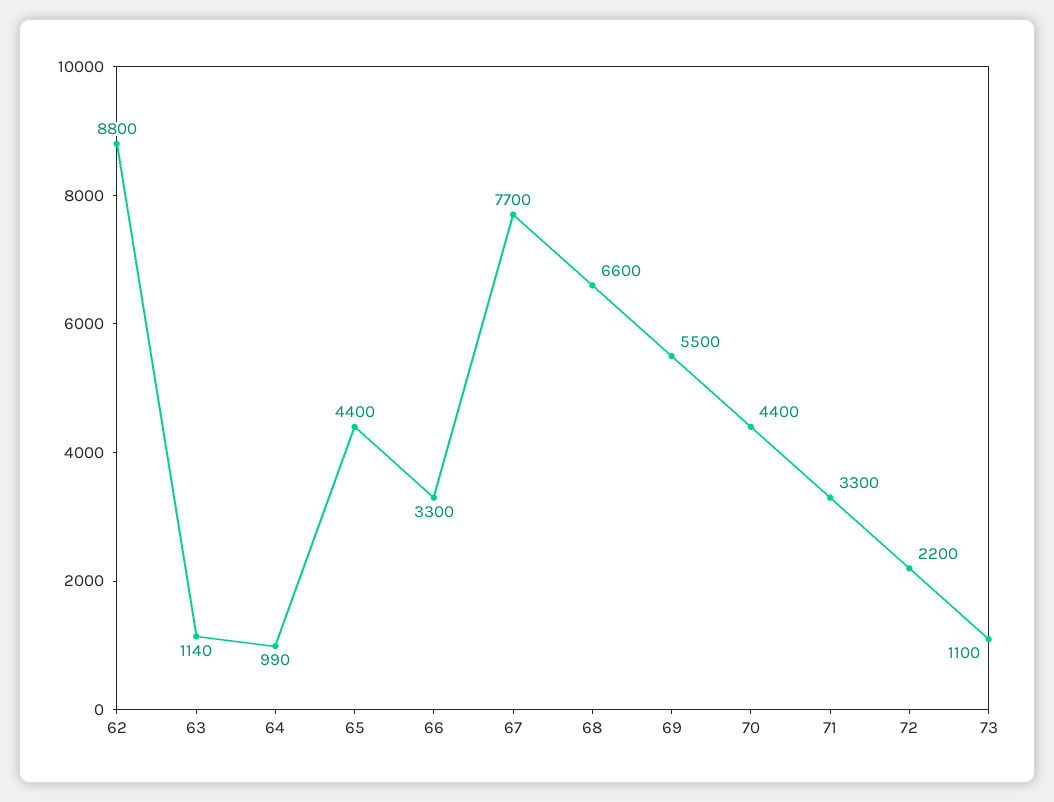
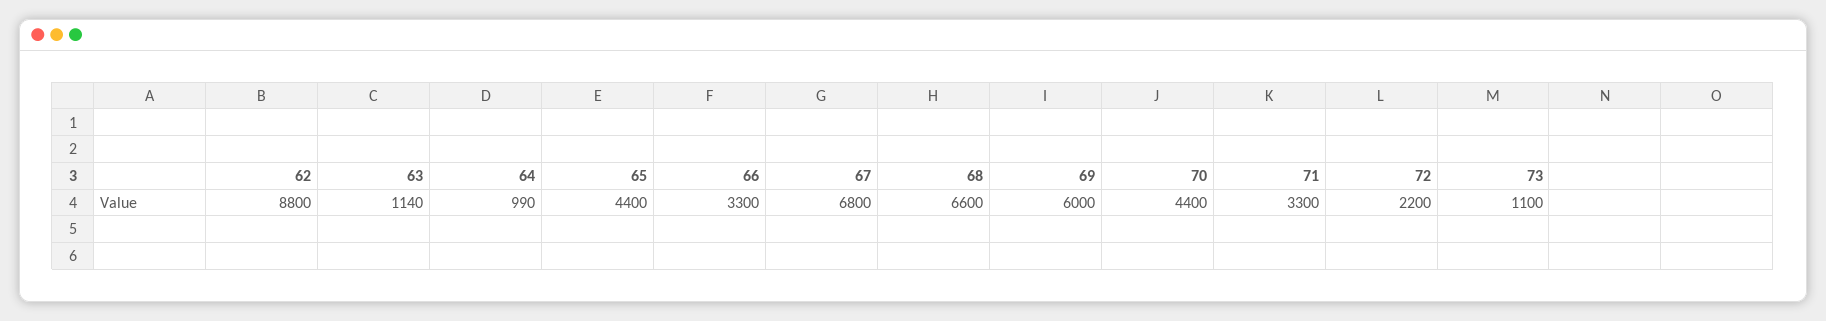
  {
    "62": 8800,
    "63": 1140,
    "64": 990,
    "65": 4400,
    "66": 3300,
-   "67": 7700,
+   "67": 6800,
    "68": 6600,
-   "69": 5500,
+   "69": 6000,
    "70": 4400,
    "71": 3300,
    "72": 2200,
    "73": 1100
  }

